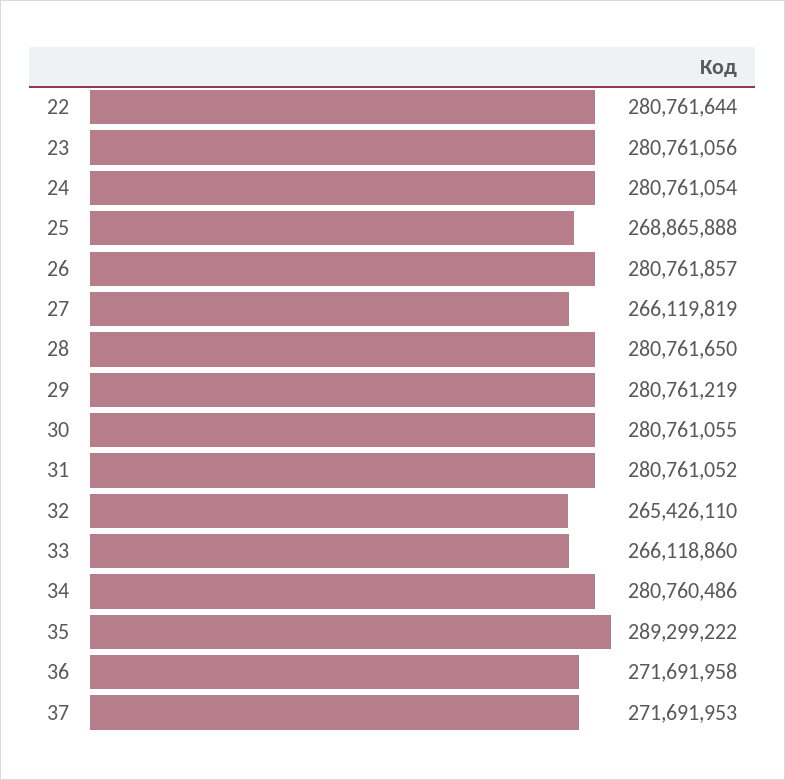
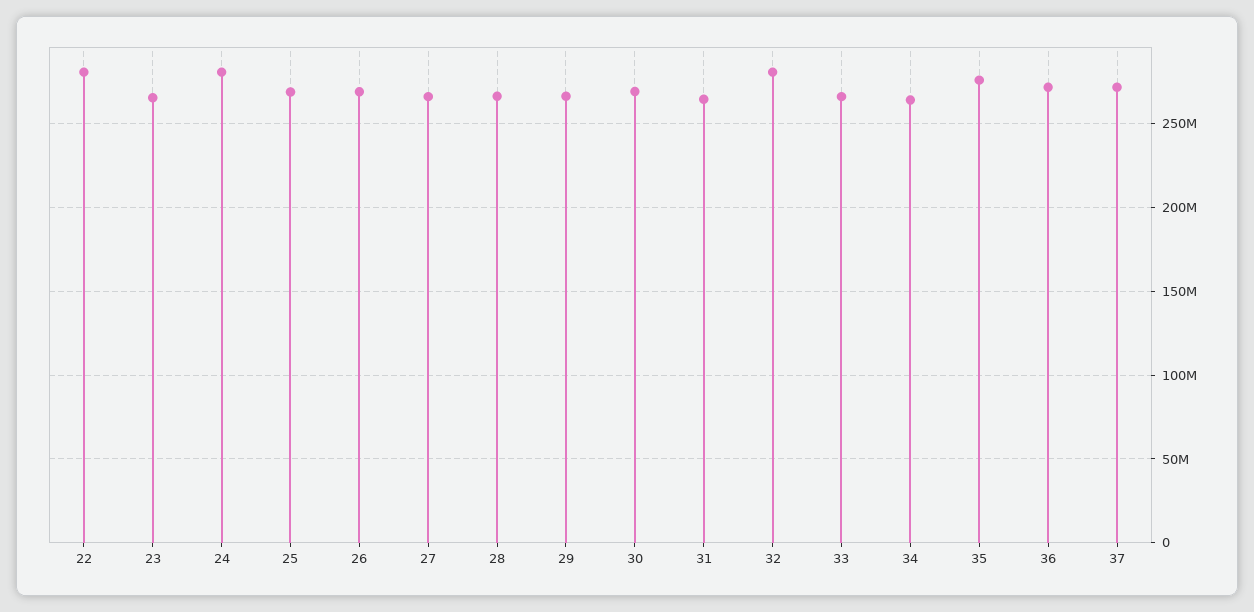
  {
    "22": 280761644,
-   "23": 280761056,
+   "23": 265000000,
    "24": 280761054,
    "25": 268865888,
-   "26": 280761857,
+   "26": 270000000,
    "27": 266119819,
-   "28": 280761650,
+   "28": 265000000,
-   "29": 280761219,
+   "29": 265000000,
-   "30": 280761055,
+   "30": 270000000,
-   "31": 280761052,
+   "31": 265000000,
-   "32": 265426110,
+   "32": 280000000,
    "33": 266118860,
-   "34": 280760486,
+   "34": 265000000,
-   "35": 289299222,
+   "35": 275000000,
    "36": 271691958,
    "37": 271691953
  }

